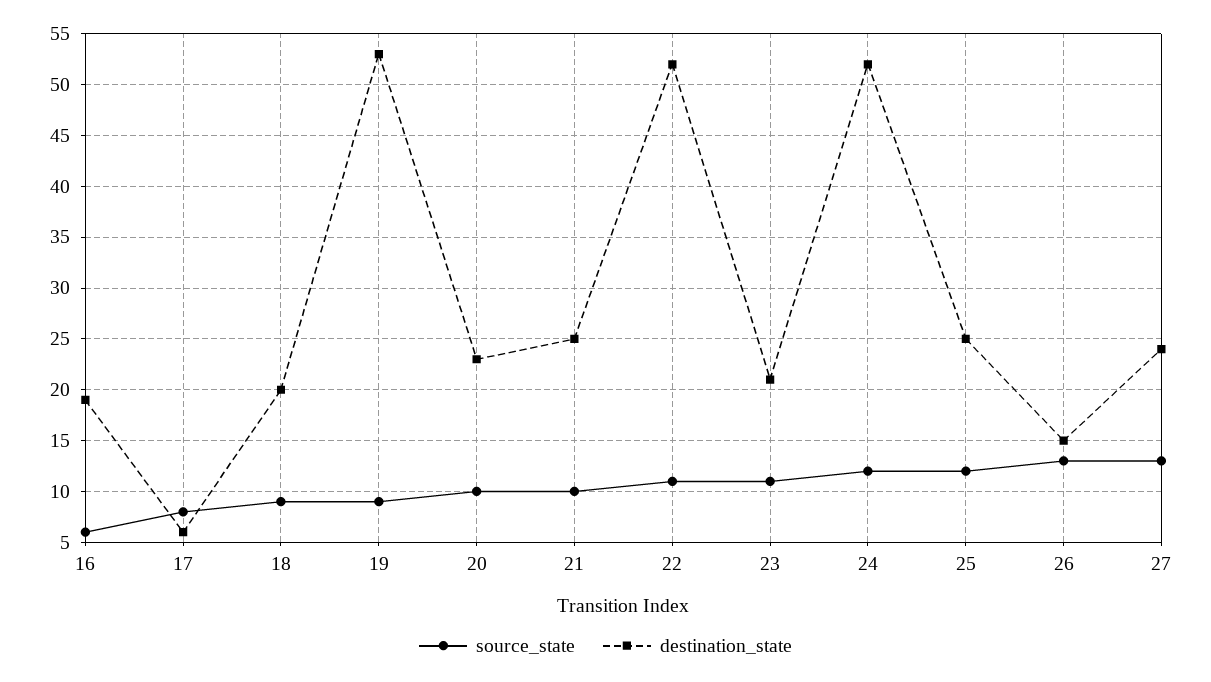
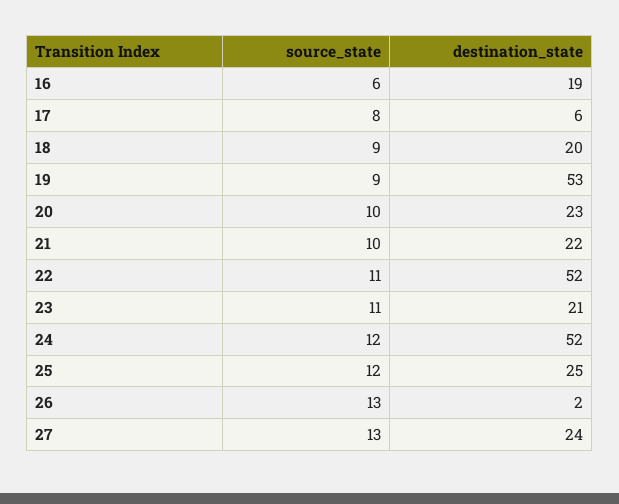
  {
    "source_state": {
      "16": 6,
      "17": 8,
      "18": 9,
      "19": 9,
      "20": 10,
      "21": 10,
      "22": 11,
      "23": 11,
      "24": 12,
      "25": 12,
      "26": 13,
      "27": 13
    },
    "destination_state": {
      "16": 19,
      "17": 6,
      "18": 20,
      "19": 53,
      "20": 23,
-     "21": 25,
+     "21": 22,
      "22": 52,
      "23": 21,
      "24": 52,
      "25": 25,
-     "26": 15,
+     "26": 2,
      "27": 24
    }
  }

